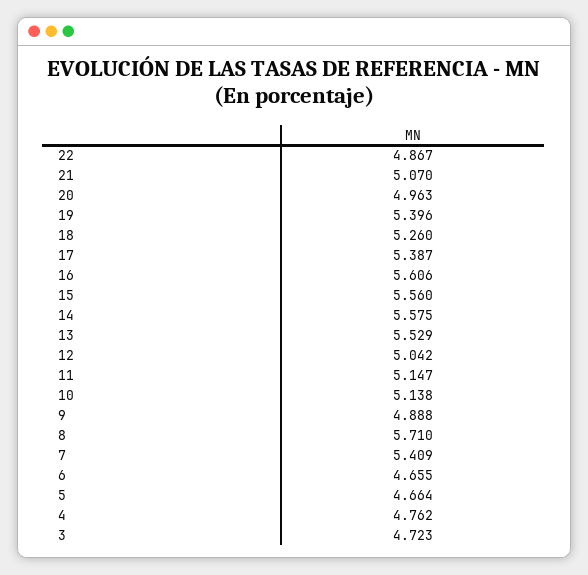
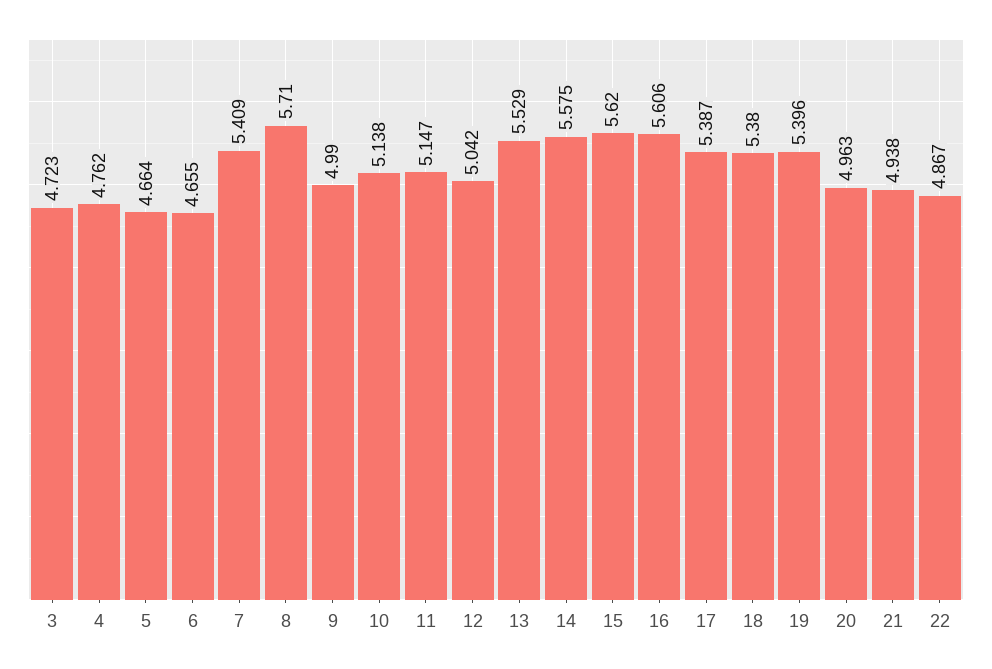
  {
    "22": 4.867,
-   "21": 5.07,
+   "21": 4.938,
    "20": 4.963,
    "19": 5.396,
-   "18": 5.26,
+   "18": 5.38,
    "17": 5.387,
    "16": 5.606,
-   "15": 5.56,
+   "15": 5.62,
    "14": 5.575,
    "13": 5.529,
    "12": 5.042,
    "11": 5.147,
    "10": 5.138,
-   "9": 4.888,
+   "9": 4.99,
    "8": 5.71,
    "7": 5.409,
    "6": 4.655,
    "5": 4.664,
    "4": 4.762,
    "3": 4.723
  }

